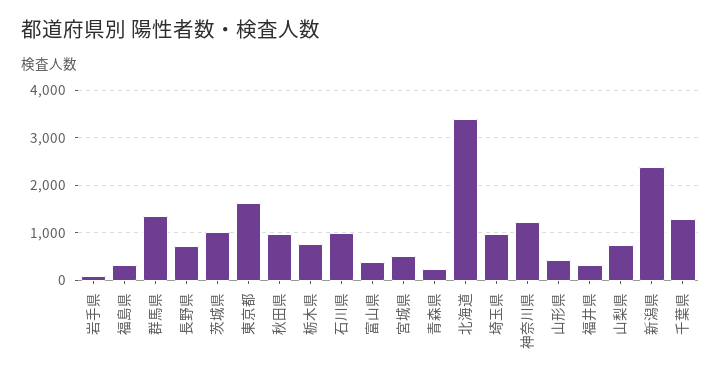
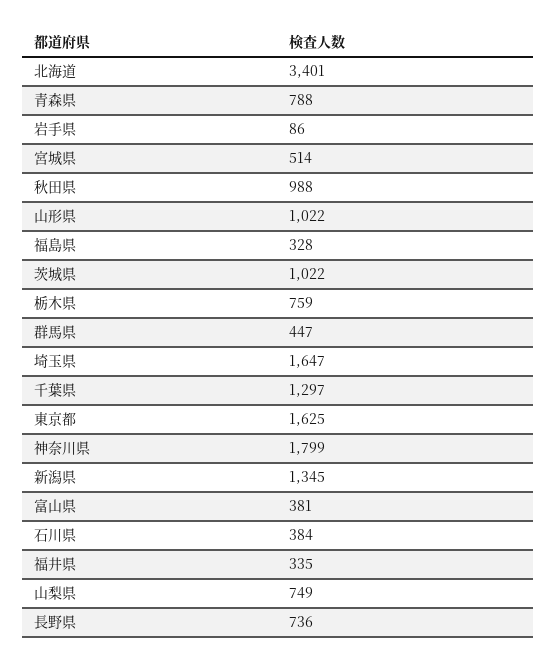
  {
    "岩手県": 86,
    "福島県": 328,
-   "群馬県": 1400,
+   "群馬県": 447,
    "長野県": 736,
    "茨城県": 1022,
    "東京都": 1625,
    "秋田県": 988,
    "栃木県": 759,
-   "石川県": 1000,
+   "石川県": 384,
    "富山県": 381,
    "宮城県": 514,
-   "青森県": 200,
+   "青森県": 788,
    "北海道": 3401,
-   "埼玉県": 1000,
+   "埼玉県": 1647,
-   "神奈川県": 1200,
+   "神奈川県": 1799,
-   "山形県": 400,
+   "山形県": 1022,
    "福井県": 335,
    "山梨県": 749,
-   "新潟県": 2400,
+   "新潟県": 1345,
    "千葉県": 1297
  }

